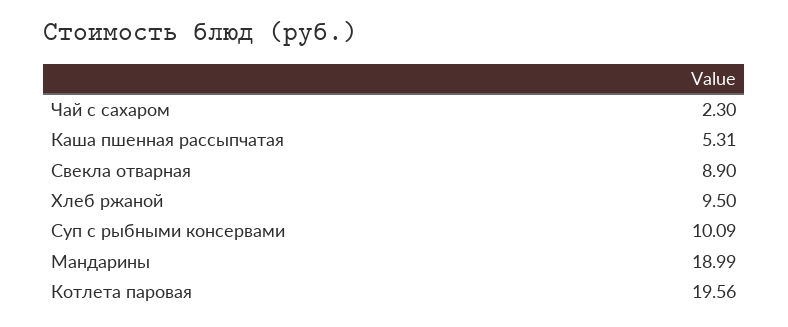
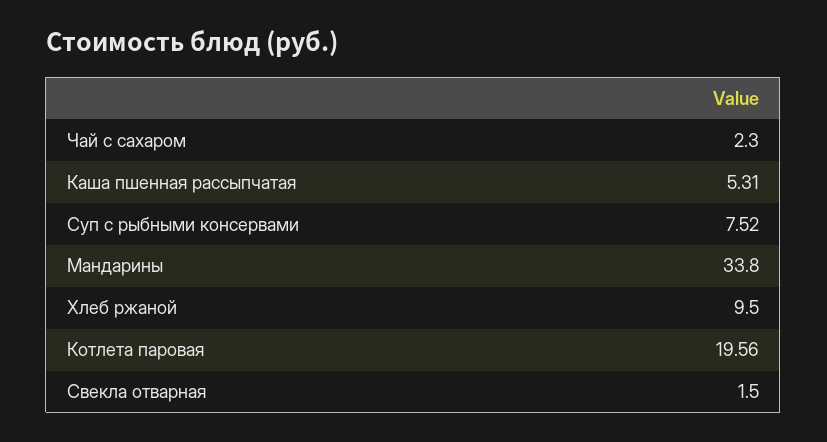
  {
    "Чай с сахаром": 2.3,
    "Каша пшенная рассыпчатая": 5.31,
-   "Свекла отварная": 8.9,
+   "Свекла отварная": 1.5,
    "Хлеб ржаной": 9.5,
-   "Суп с рыбными консервами": 10.09,
+   "Суп с рыбными консервами": 7.52,
-   "Мандарины": 18.99,
+   "Мандарины": 33.8,
    "Котлета паровая": 19.56
  }

